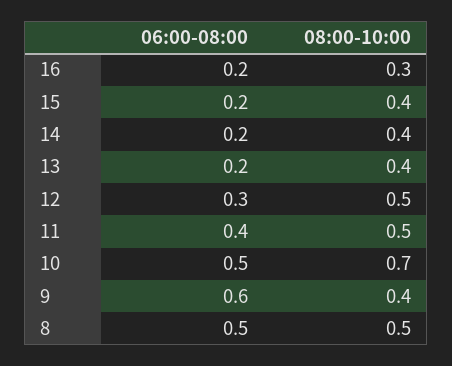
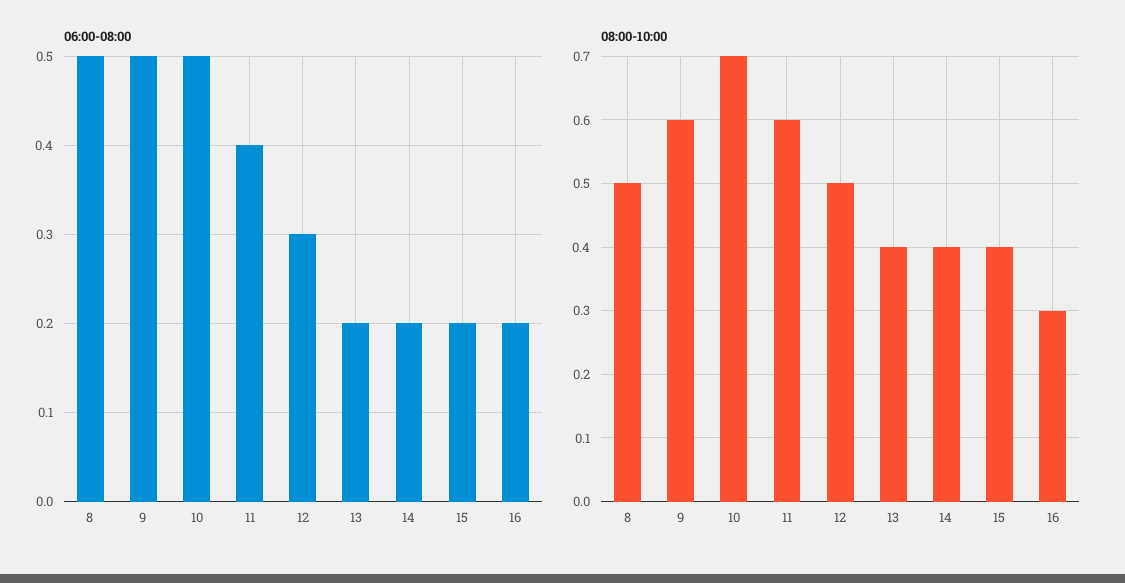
  {
    "06:00-08:00": {
      "16": 0.2,
      "15": 0.2,
      "14": 0.2,
      "13": 0.2,
      "12": 0.3,
      "11": 0.4,
      "10": 0.5,
-     "9": 0.6,
+     "9": 0.5,
      "8": 0.5
    },
    "08:00-10:00": {
      "16": 0.3,
      "15": 0.4,
      "14": 0.4,
      "13": 0.4,
      "12": 0.5,
-     "11": 0.5,
+     "11": 0.6,
      "10": 0.7,
-     "9": 0.4,
+     "9": 0.6,
      "8": 0.5
    }
  }

